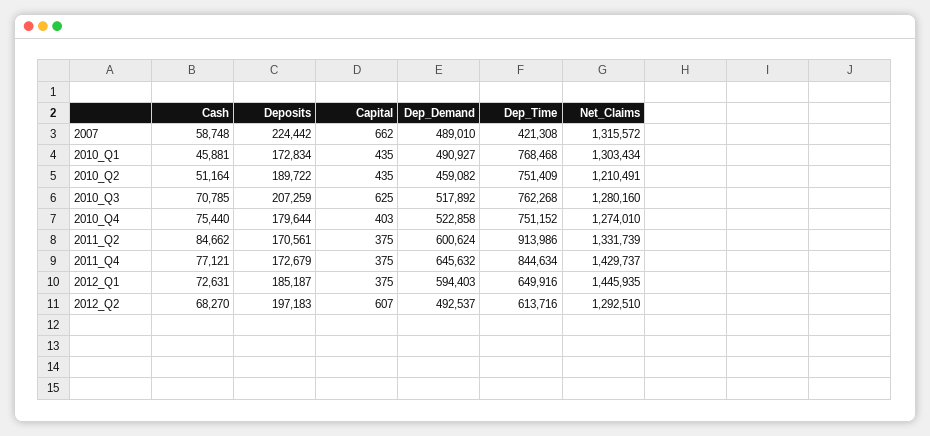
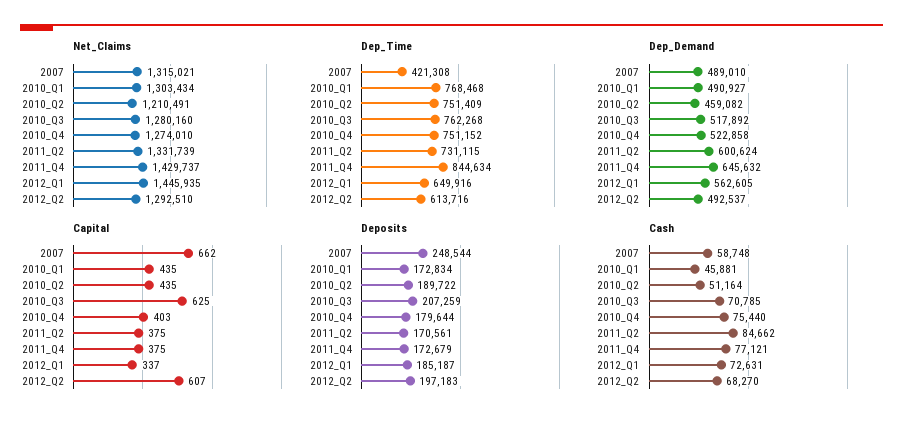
  {
    "Cash": {
      "2007": 58748,
      "2010_Q1": 45881,
      "2010_Q2": 51164,
      "2010_Q3": 70785,
      "2010_Q4": 75440,
      "2011_Q2": 84662,
      "2011_Q4": 77121,
      "2012_Q1": 72631,
      "2012_Q2": 68270
    },
    "Deposits": {
-     "2007": 224442,
+     "2007": 248544,
      "2010_Q1": 172834,
      "2010_Q2": 189722,
      "2010_Q3": 207259,
      "2010_Q4": 179644,
      "2011_Q2": 170561,
      "2011_Q4": 172679,
      "2012_Q1": 185187,
      "2012_Q2": 197183
    },
    "Capital": {
      "2007": 662,
      "2010_Q1": 435,
      "2010_Q2": 435,
      "2010_Q3": 625,
      "2010_Q4": 403,
      "2011_Q2": 375,
      "2011_Q4": 375,
-     "2012_Q1": 375,
+     "2012_Q1": 337,
      "2012_Q2": 607
    },
    "Dep_Demand": {
      "2007": 489010,
      "2010_Q1": 490927,
      "2010_Q2": 459082,
      "2010_Q3": 517892,
      "2010_Q4": 522858,
      "2011_Q2": 600624,
      "2011_Q4": 645632,
-     "2012_Q1": 594403,
+     "2012_Q1": 562605,
      "2012_Q2": 492537
    },
    "Dep_Time": {
      "2007": 421308,
      "2010_Q1": 768468,
      "2010_Q2": 751409,
      "2010_Q3": 762268,
      "2010_Q4": 751152,
-     "2011_Q2": 913986,
+     "2011_Q2": 731115,
      "2011_Q4": 844634,
      "2012_Q1": 649916,
      "2012_Q2": 613716
    },
    "Net_Claims": {
-     "2007": 1315572,
+     "2007": 1315021,
      "2010_Q1": 1303434,
      "2010_Q2": 1210491,
      "2010_Q3": 1280160,
      "2010_Q4": 1274010,
      "2011_Q2": 1331739,
      "2011_Q4": 1429737,
      "2012_Q1": 1445935,
      "2012_Q2": 1292510
    }
  }

